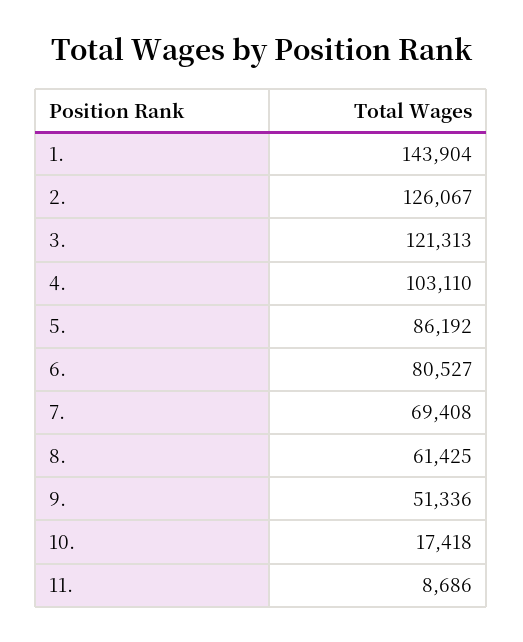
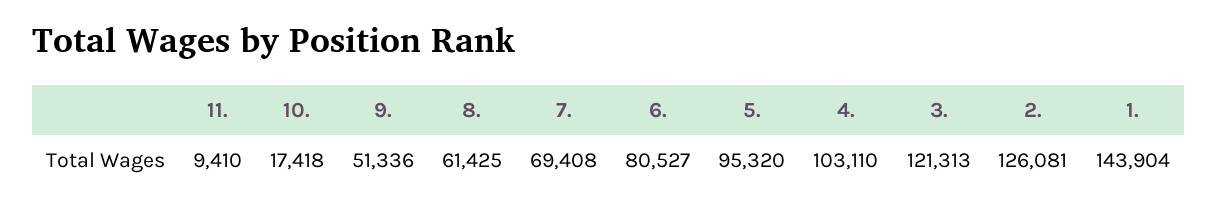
  {
    "1.": 143904,
-   "2.": 126067,
+   "2.": 126081,
    "3.": 121313,
    "4.": 103110,
-   "5.": 86192,
+   "5.": 95320,
    "6.": 80527,
    "7.": 69408,
    "8.": 61425,
    "9.": 51336,
    "10.": 17418,
-   "11.": 8686
+   "11.": 9410
  }

